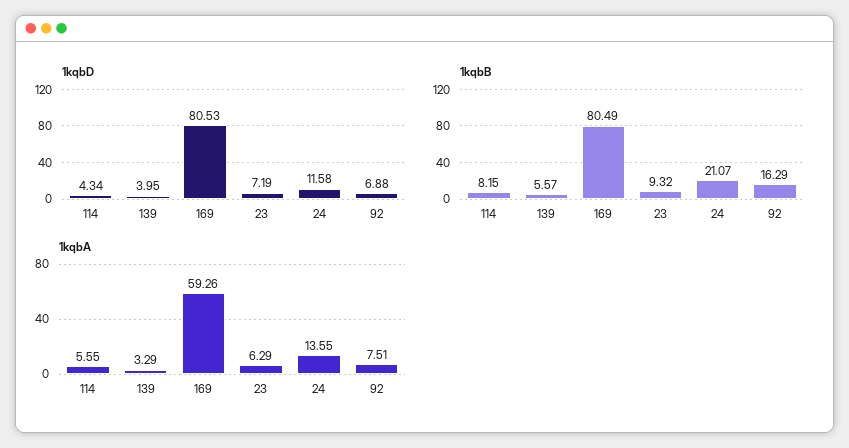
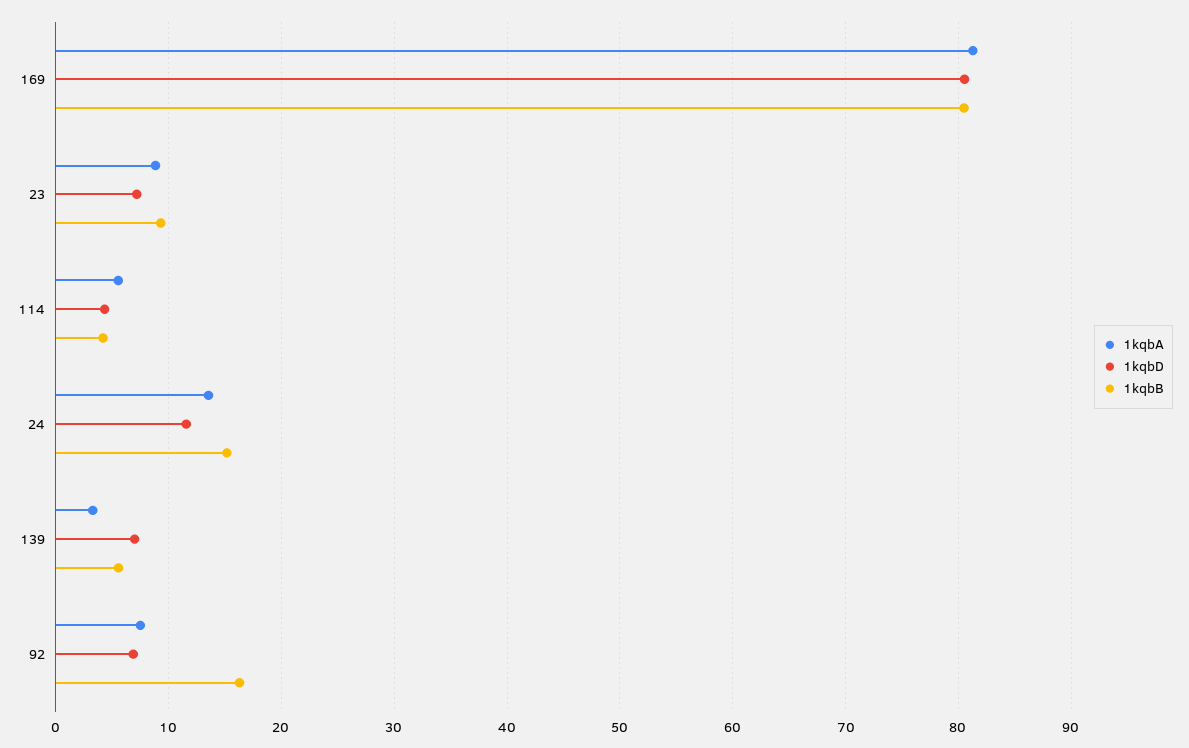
  {
    "1kqbD": {
      "114": 4.34,
-     "139": 3.95,
+     "139": 7,
      "169": 80.53,
      "23": 7.19,
      "24": 11.58,
      "92": 6.88
    },
    "1kqbB": {
-     "114": 8.15,
+     "114": 4,
      "139": 5.57,
      "169": 80.49,
      "23": 9.32,
-     "24": 21.07,
+     "24": 15,
      "92": 16.29
    },
    "1kqbA": {
      "114": 5.55,
      "139": 3.29,
-     "169": 59.26,
+     "169": 81,
-     "23": 6.29,
+     "23": 9,
      "24": 13.55,
      "92": 7.51
    }
  }

